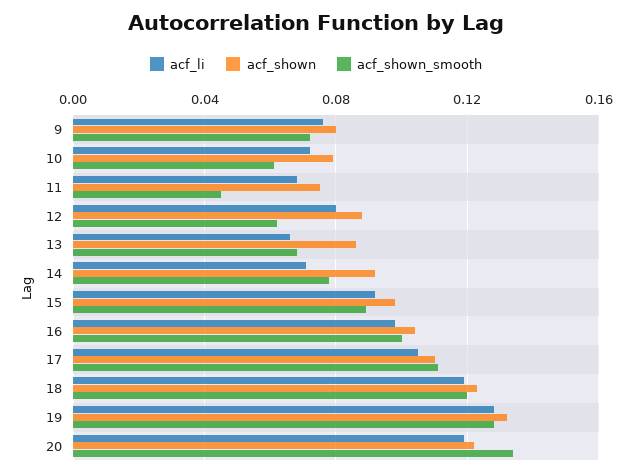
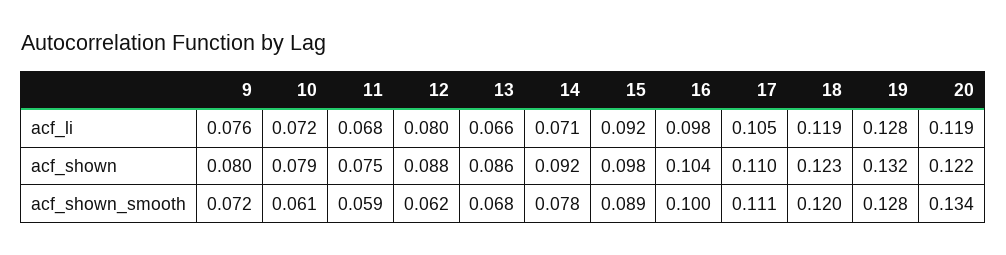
  {
    "acf_li": {
      "9": 0.076,
      "10": 0.072,
      "11": 0.068,
      "12": 0.08,
      "13": 0.066,
      "14": 0.071,
      "15": 0.092,
      "16": 0.098,
      "17": 0.105,
      "18": 0.119,
      "19": 0.128,
      "20": 0.119
    },
    "acf_shown": {
      "9": 0.08,
      "10": 0.079,
      "11": 0.075,
      "12": 0.088,
      "13": 0.086,
      "14": 0.092,
      "15": 0.098,
      "16": 0.104,
      "17": 0.11,
      "18": 0.123,
      "19": 0.132,
      "20": 0.122
    },
    "acf_shown_smooth": {
      "9": 0.072,
      "10": 0.061,
-     "11": 0.045,
+     "11": 0.059,
      "12": 0.062,
      "13": 0.068,
      "14": 0.078,
      "15": 0.089,
      "16": 0.1,
      "17": 0.111,
      "18": 0.12,
      "19": 0.128,
      "20": 0.134
    }
  }

